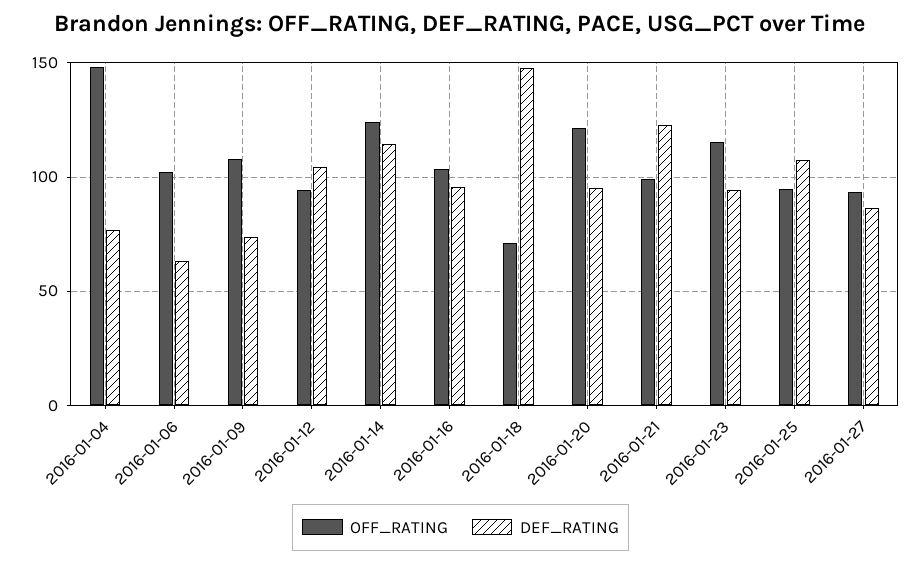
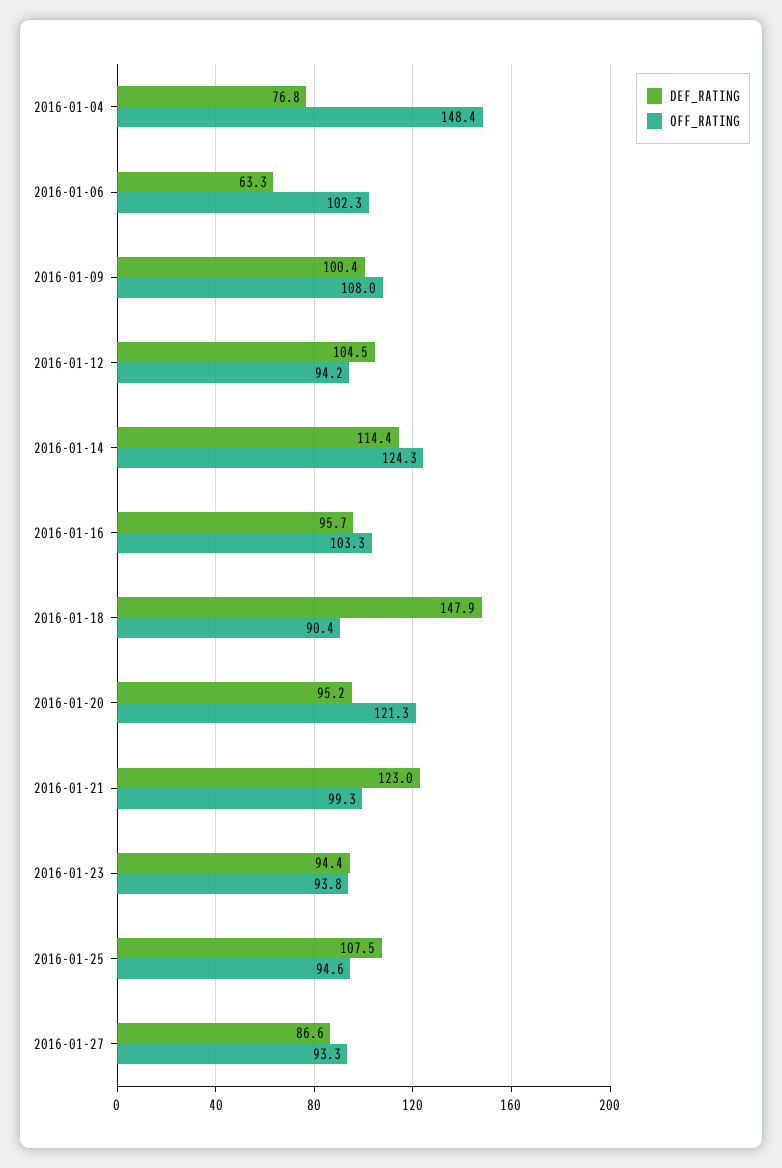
  {
    "OFF_RATING": {
      "2016-01-04": 148.4,
      "2016-01-06": 102.3,
      "2016-01-09": 108,
      "2016-01-12": 94.2,
      "2016-01-14": 124.3,
      "2016-01-16": 103.3,
-     "2016-01-18": 70,
+     "2016-01-18": 90.4,
      "2016-01-20": 121.3,
      "2016-01-21": 99.3,
-     "2016-01-23": 115,
+     "2016-01-23": 93.8,
      "2016-01-25": 94.6,
      "2016-01-27": 93.3
    },
    "DEF_RATING": {
      "2016-01-04": 76.8,
      "2016-01-06": 63.3,
-     "2016-01-09": 75,
+     "2016-01-09": 100.4,
      "2016-01-12": 104.5,
      "2016-01-14": 114.4,
      "2016-01-16": 95.7,
      "2016-01-18": 147.9,
      "2016-01-20": 95.2,
      "2016-01-21": 123,
      "2016-01-23": 94.4,
      "2016-01-25": 107.5,
      "2016-01-27": 86.6
    }
  }

